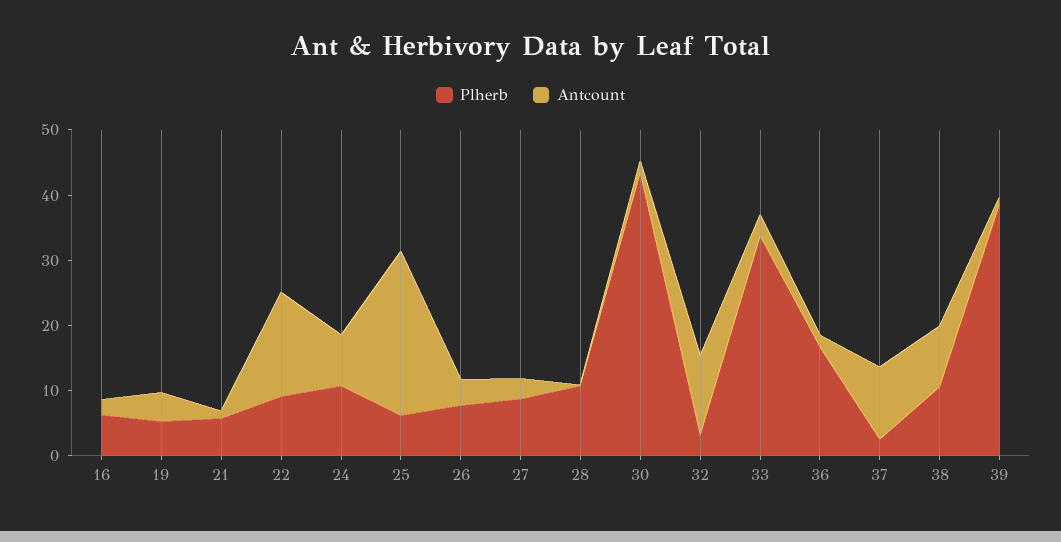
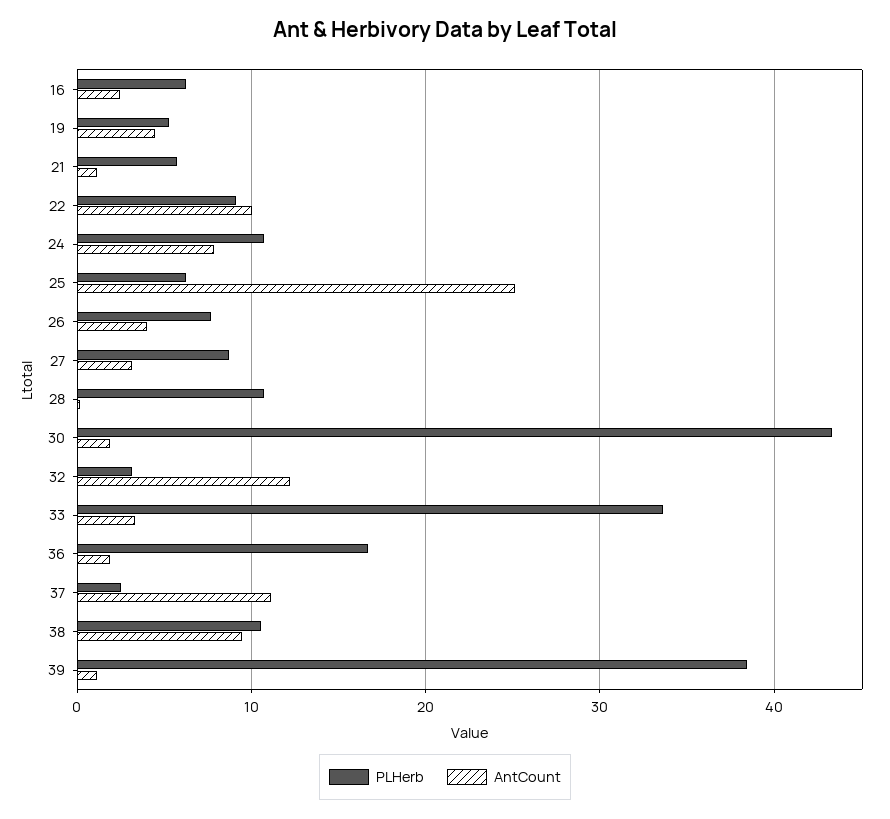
  {
    "Plherb": {
      "16": 6,
      "19": 5,
      "21": 6,
      "22": 9,
      "24": 11,
      "25": 6,
      "26": 8,
      "27": 9,
      "28": 11,
      "30": 43,
      "32": 3,
      "33": 34,
      "36": 17,
      "37": 3,
      "38": 11,
      "39": 38
    },
    "Antcount": {
      "16": 2,
      "19": 4,
      "21": 1,
-     "22": 16,
+     "22": 10,
      "24": 8,
      "25": 25,
      "26": 4,
      "27": 3,
      "28": 0,
      "30": 2,
      "32": 12,
      "33": 3,
      "36": 2,
      "37": 11,
      "38": 9,
      "39": 1
    }
  }

